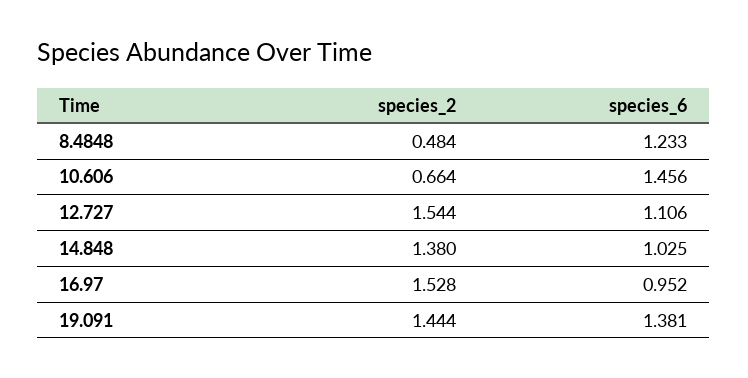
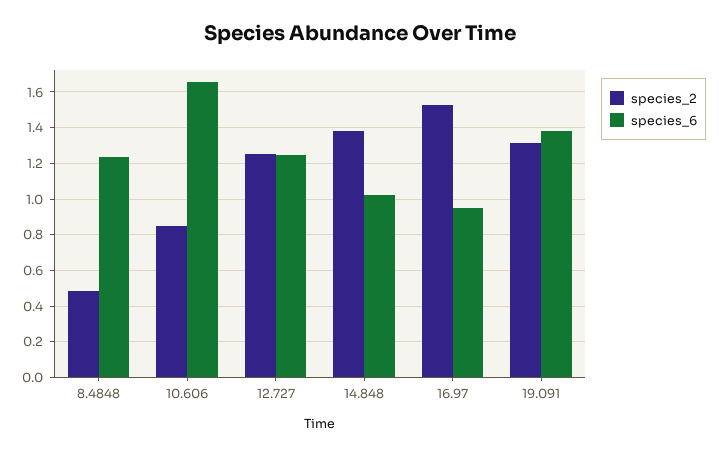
  {
    "species_2": {
      "8.4848": 0.484,
-     "10.606": 0.664,
+     "10.606": 0.85,
-     "12.727": 1.544,
+     "12.727": 1.25,
      "14.848": 1.38,
      "16.97": 1.528,
-     "19.091": 1.444
+     "19.091": 1.3
    },
    "species_6": {
      "8.4848": 1.233,
-     "10.606": 1.456,
+     "10.606": 1.65,
-     "12.727": 1.106,
+     "12.727": 1.25,
      "14.848": 1.025,
      "16.97": 0.952,
      "19.091": 1.381
    }
  }

